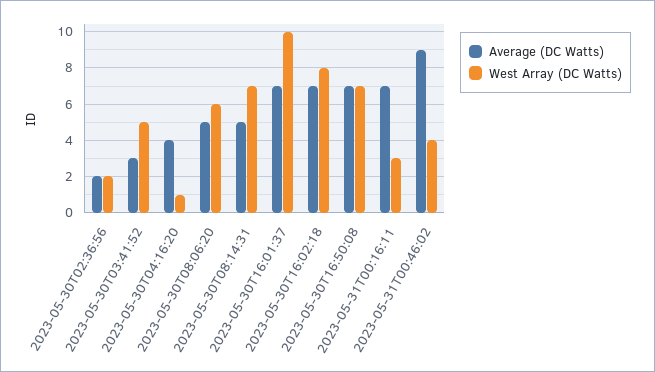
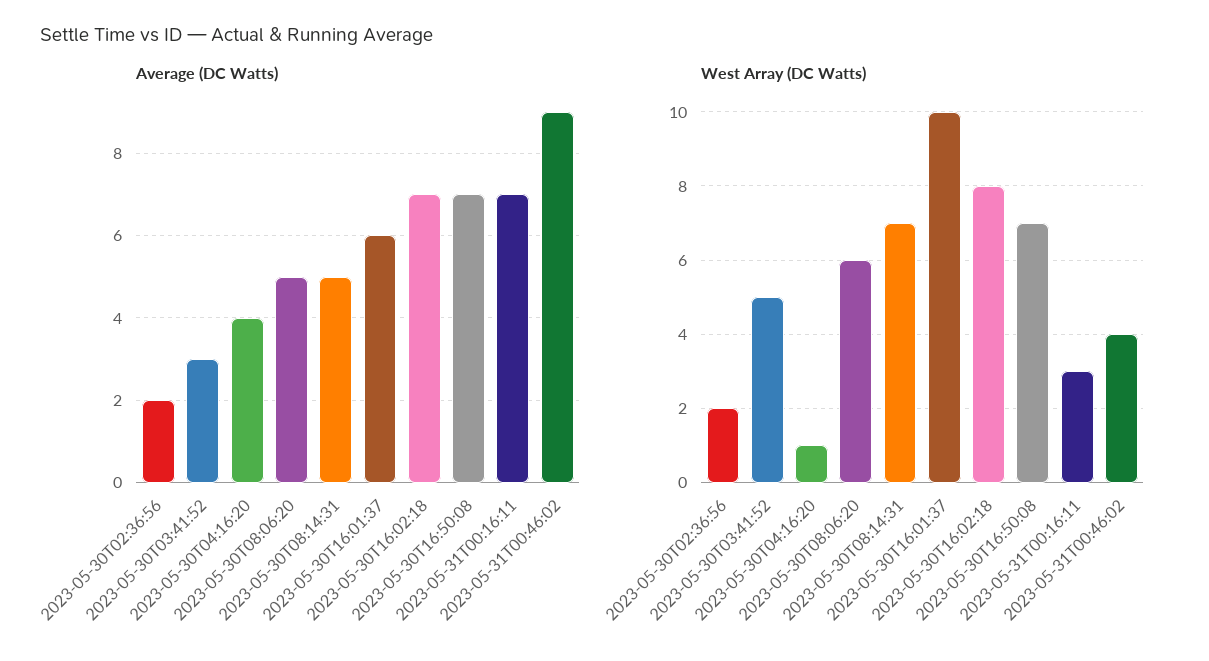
  {
    "Average (DC Watts)": {
      "2023-05-30T02:36:56": 2,
      "2023-05-30T03:41:52": 3,
      "2023-05-30T04:16:20": 4,
      "2023-05-30T08:06:20": 5,
      "2023-05-30T08:14:31": 5,
-     "2023-05-30T16:01:37": 7,
+     "2023-05-30T16:01:37": 6,
      "2023-05-30T16:02:18": 7,
      "2023-05-30T16:50:08": 7,
      "2023-05-31T00:16:11": 7,
      "2023-05-31T00:46:02": 9
    },
    "West Array (DC Watts)": {
      "2023-05-30T02:36:56": 2,
      "2023-05-30T03:41:52": 5,
      "2023-05-30T04:16:20": 1,
      "2023-05-30T08:06:20": 6,
      "2023-05-30T08:14:31": 7,
      "2023-05-30T16:01:37": 10,
      "2023-05-30T16:02:18": 8,
      "2023-05-30T16:50:08": 7,
      "2023-05-31T00:16:11": 3,
      "2023-05-31T00:46:02": 4
    }
  }

